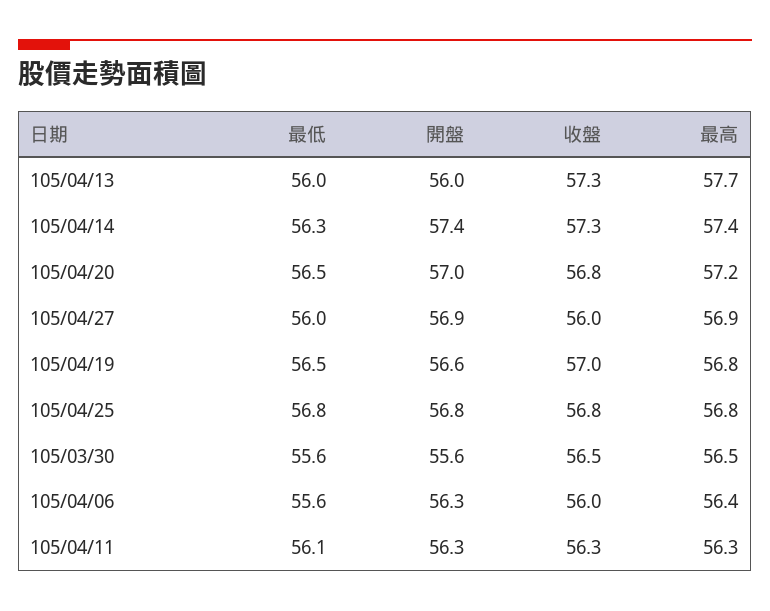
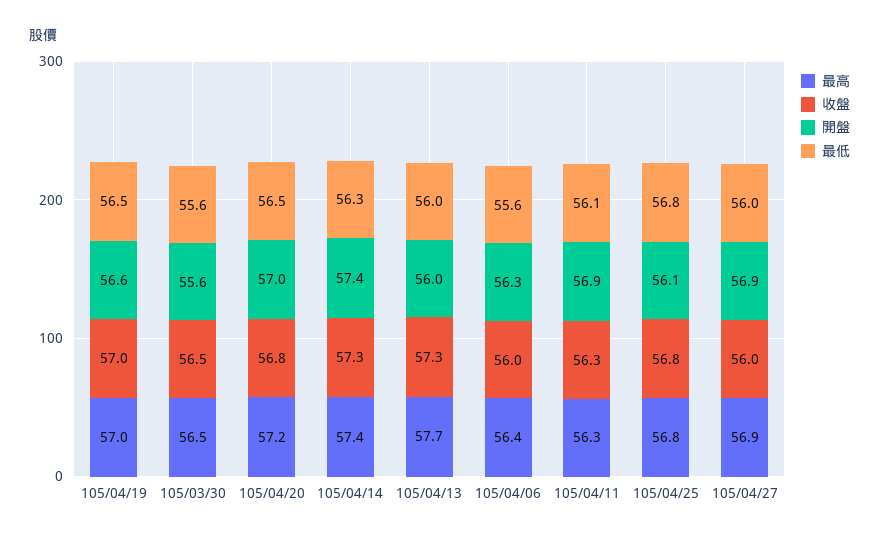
  {
    "最低": {
      "105/04/13": 56,
      "105/04/14": 56.3,
      "105/04/20": 56.5,
      "105/04/27": 56,
      "105/04/19": 56.5,
      "105/04/25": 56.8,
      "105/03/30": 55.6,
      "105/04/06": 55.6,
      "105/04/11": 56.1
    },
    "開盤": {
      "105/04/13": 56,
      "105/04/14": 57.4,
      "105/04/20": 57,
      "105/04/27": 56.9,
      "105/04/19": 56.6,
-     "105/04/25": 56.8,
+     "105/04/25": 56.1,
      "105/03/30": 55.6,
      "105/04/06": 56.3,
-     "105/04/11": 56.3
+     "105/04/11": 56.9
    },
    "收盤": {
      "105/04/13": 57.3,
      "105/04/14": 57.3,
      "105/04/20": 56.8,
      "105/04/27": 56,
      "105/04/19": 57,
      "105/04/25": 56.8,
      "105/03/30": 56.5,
      "105/04/06": 56,
      "105/04/11": 56.3
    },
    "最高": {
      "105/04/13": 57.7,
      "105/04/14": 57.4,
      "105/04/20": 57.2,
      "105/04/27": 56.9,
-     "105/04/19": 56.8,
+     "105/04/19": 57,
      "105/04/25": 56.8,
      "105/03/30": 56.5,
      "105/04/06": 56.4,
      "105/04/11": 56.3
    }
  }

